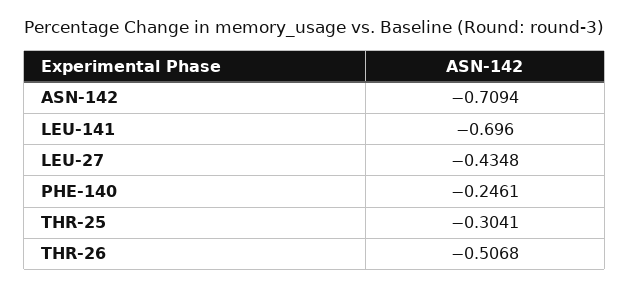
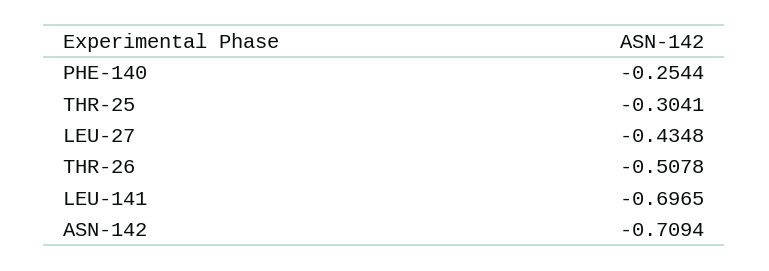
  {
    "ASN-142": -0.7094,
-   "LEU-141": -0.696,
+   "LEU-141": -0.6965,
    "LEU-27": -0.4348,
-   "PHE-140": -0.2461,
+   "PHE-140": -0.2544,
    "THR-25": -0.3041,
-   "THR-26": -0.5068
+   "THR-26": -0.5078
  }

